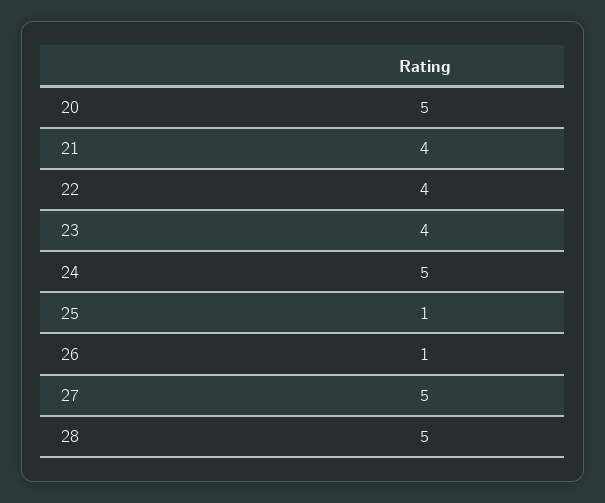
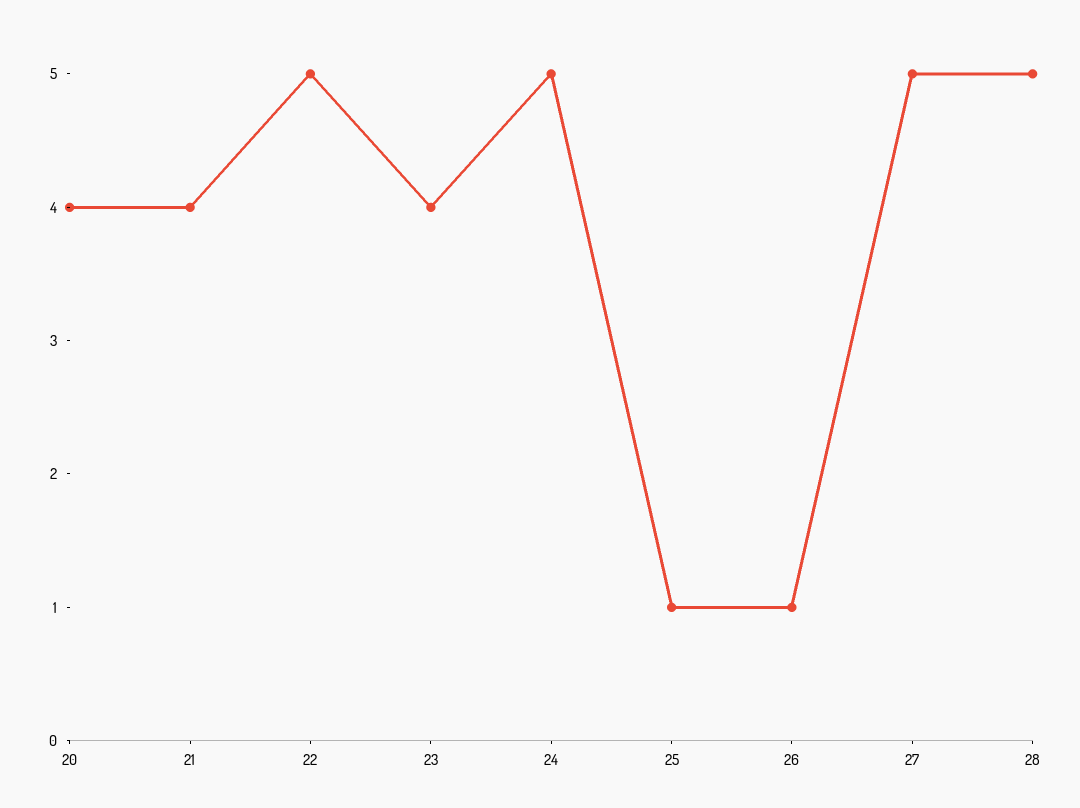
  {
-   "20": 5,
+   "20": 4,
    "21": 4,
-   "22": 4,
+   "22": 5,
    "23": 4,
    "24": 5,
    "25": 1,
    "26": 1,
    "27": 5,
    "28": 5
  }

